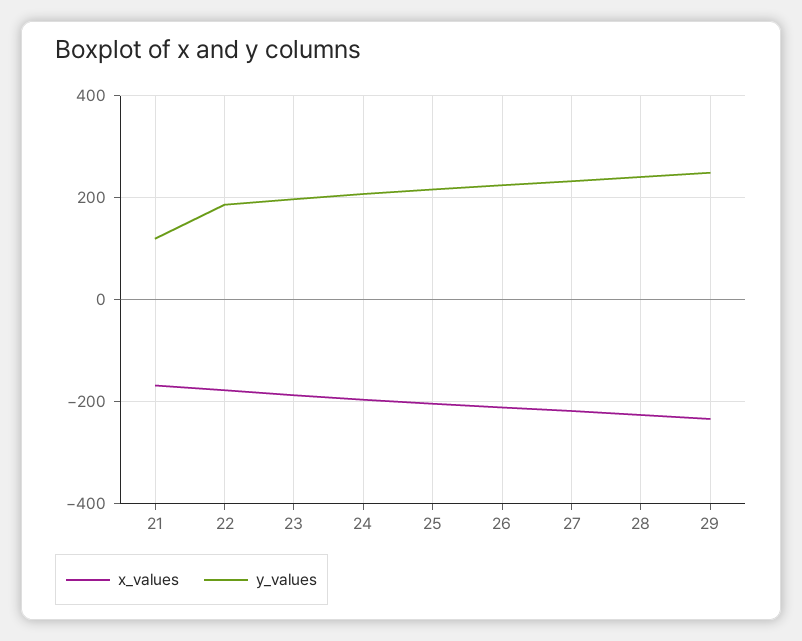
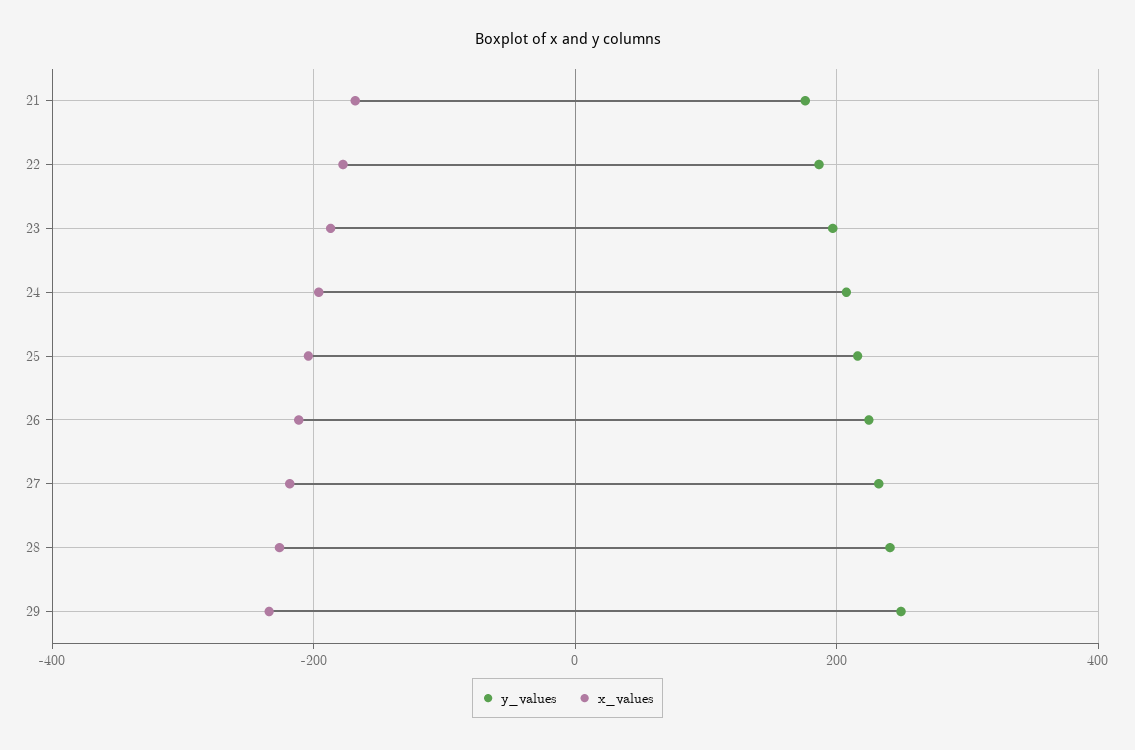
  {
    "x_values": {
      "21": -160,
      "22": -180,
      "23": -180,
      "24": -200,
      "25": -200,
      "26": -220,
      "27": -220,
      "28": -220,
      "29": -240
    },
    "y_values": {
-     "21": 120,
+     "21": 180,
      "22": 180,
      "23": 200,
      "24": 200,
      "25": 220,
      "26": 220,
      "27": 240,
      "28": 240,
      "29": 240
    }
  }

